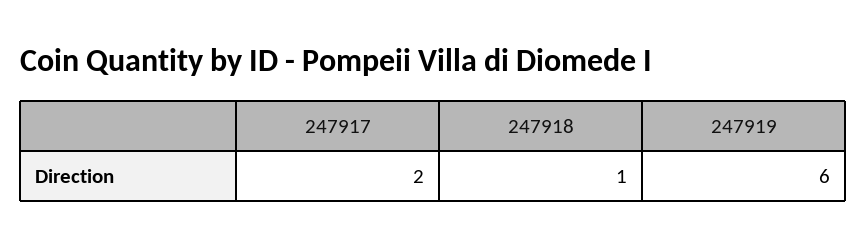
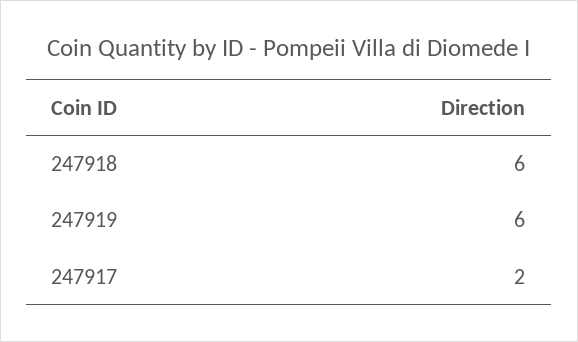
  {
    "247917": 2,
-   "247918": 1,
+   "247918": 6,
    "247919": 6
  }

